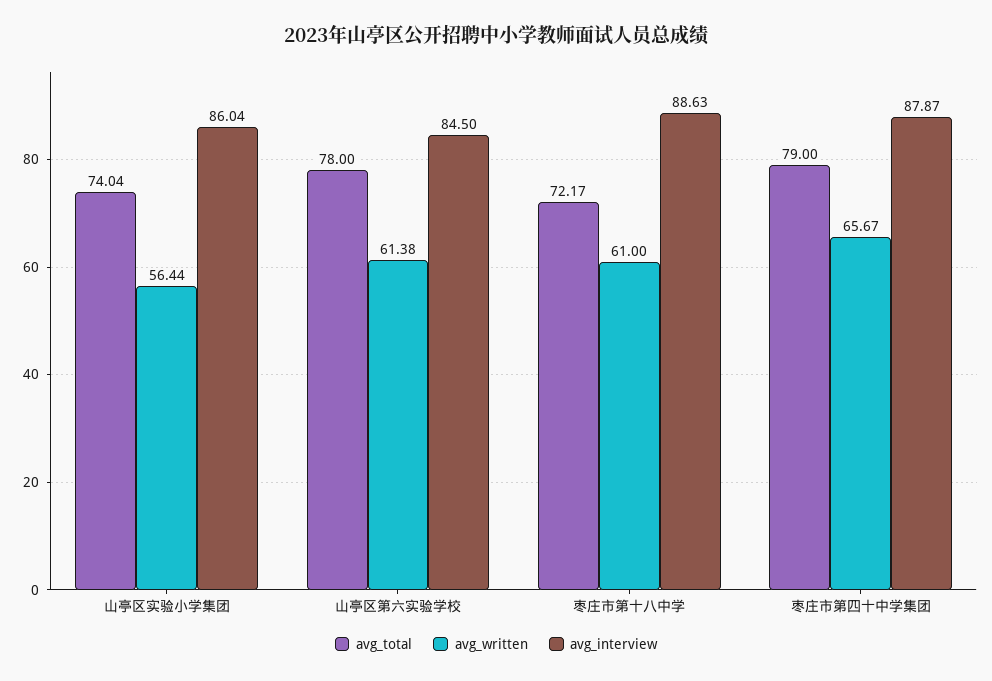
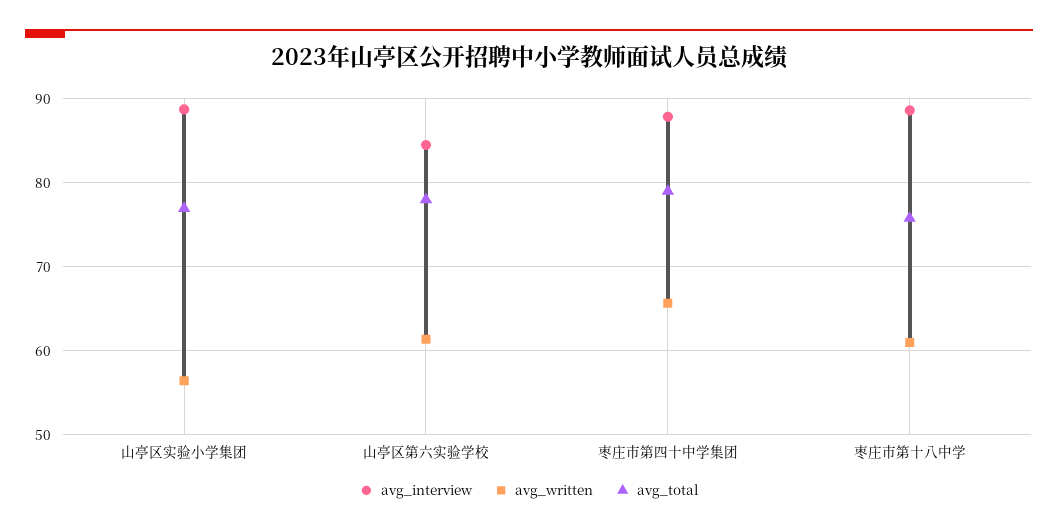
  {
    "avg_total": {
-     "山亭区实验小学集团": 74.04,
+     "山亭区实验小学集团": 77,
      "山亭区第六实验学校": 78,
-     "枣庄市第十八中学": 72.17,
+     "枣庄市第十八中学": 76,
      "枣庄市第四十中学集团": 79
    },
    "avg_written": {
      "山亭区实验小学集团": 56.44,
      "山亭区第六实验学校": 61.38,
      "枣庄市第十八中学": 61,
      "枣庄市第四十中学集团": 65.67
    },
    "avg_interview": {
-     "山亭区实验小学集团": 86.04,
+     "山亭区实验小学集团": 89,
      "山亭区第六实验学校": 84.5,
      "枣庄市第十八中学": 88.63,
      "枣庄市第四十中学集团": 87.87
    }
  }

